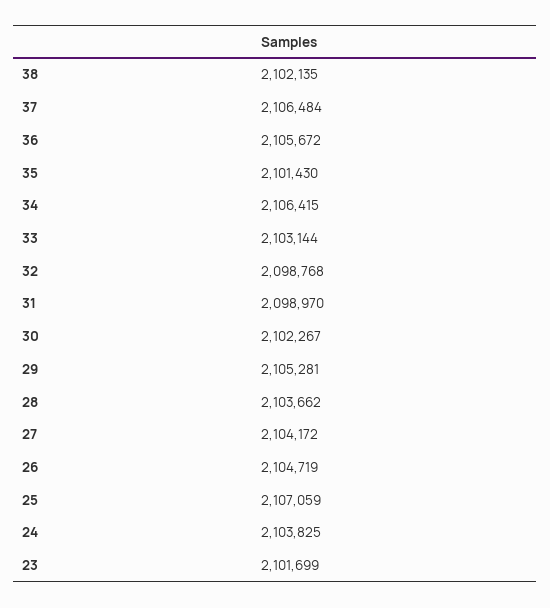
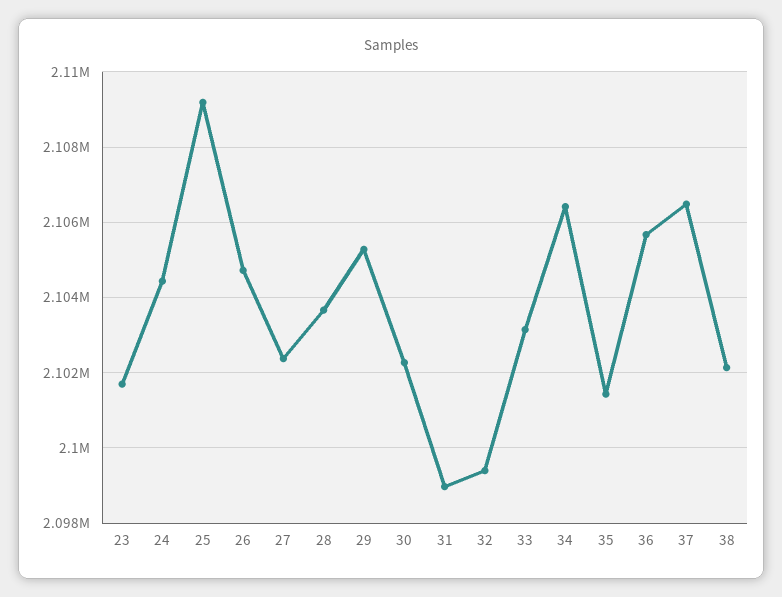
  {
    "38": 2102135,
    "37": 2106484,
    "36": 2105672,
    "35": 2101430,
    "34": 2106415,
    "33": 2103144,
-   "32": 2098768,
+   "32": 2099400,
    "31": 2098970,
    "30": 2102267,
    "29": 2105281,
    "28": 2103662,
-   "27": 2104172,
+   "27": 2102400,
    "26": 2104719,
-   "25": 2107059,
+   "25": 2109200,
-   "24": 2103825,
+   "24": 2104400,
    "23": 2101699
  }

